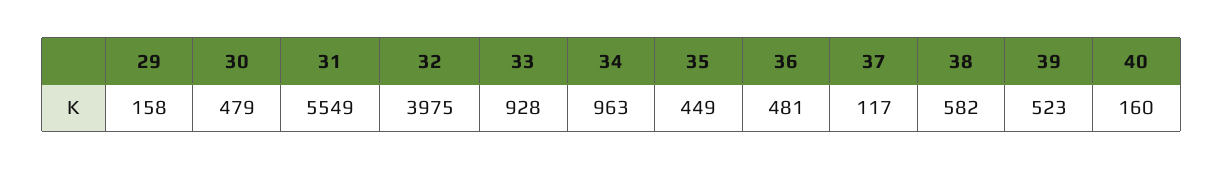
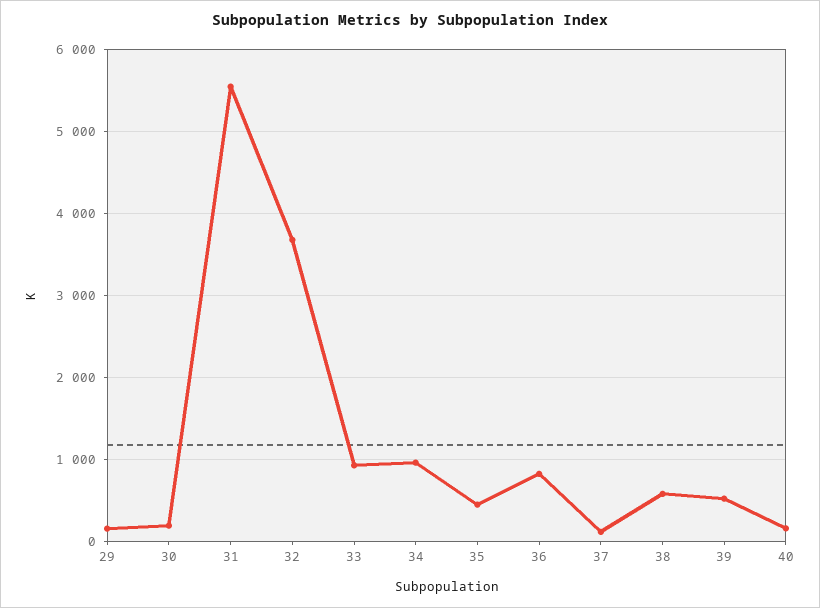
  {
    "29": 158,
-   "30": 479,
+   "30": 200,
    "31": 5549,
-   "32": 3975,
+   "32": 3700,
    "33": 928,
    "34": 963,
    "35": 449,
-   "36": 481,
+   "36": 800,
    "37": 117,
    "38": 582,
    "39": 523,
    "40": 160
  }

